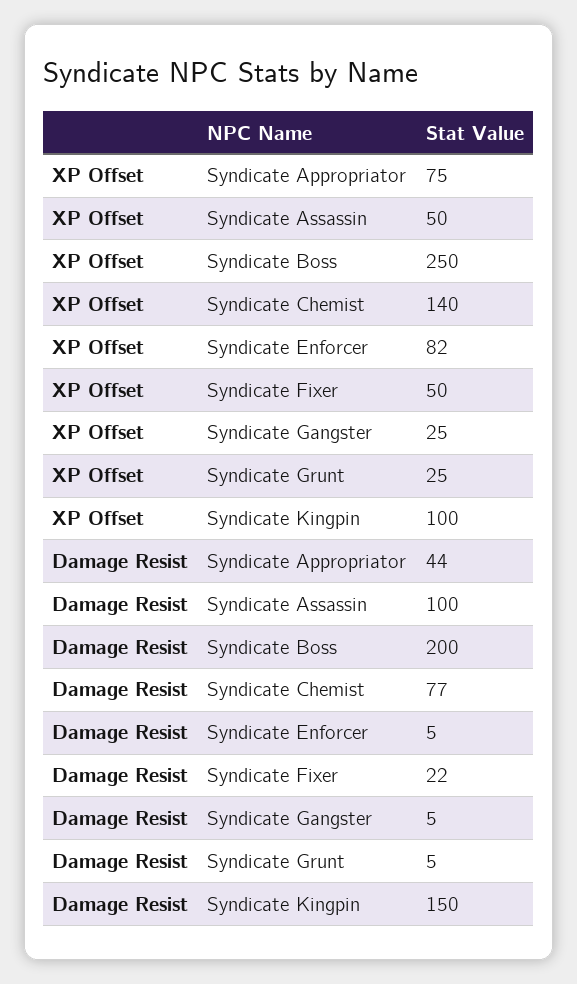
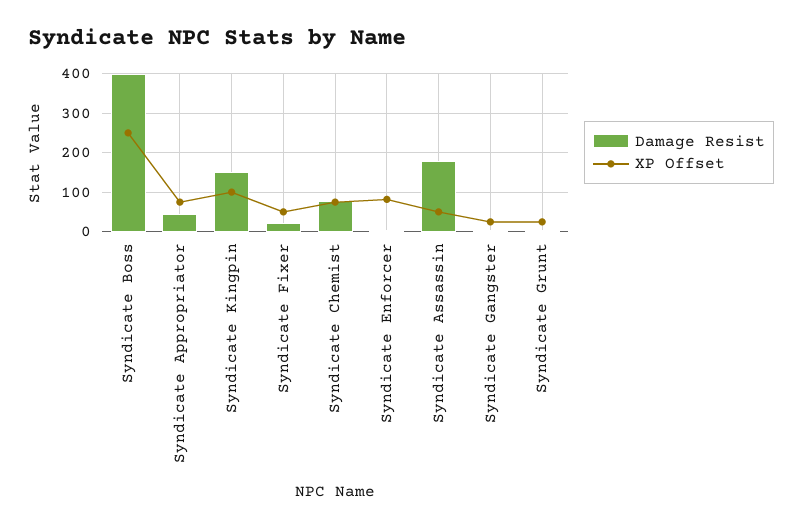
  {
    "XP Offset": {
      "Syndicate Appropriator": 75,
      "Syndicate Assassin": 50,
      "Syndicate Boss": 250,
-     "Syndicate Chemist": 140,
+     "Syndicate Chemist": 80,
      "Syndicate Enforcer": 82,
      "Syndicate Fixer": 50,
      "Syndicate Gangster": 25,
      "Syndicate Grunt": 25,
      "Syndicate Kingpin": 100
    },
    "Damage Resist": {
      "Syndicate Appropriator": 44,
-     "Syndicate Assassin": 100,
+     "Syndicate Assassin": 180,
-     "Syndicate Boss": 200,
+     "Syndicate Boss": 400,
      "Syndicate Chemist": 77,
      "Syndicate Enforcer": 5,
      "Syndicate Fixer": 22,
      "Syndicate Gangster": 5,
      "Syndicate Grunt": 5,
      "Syndicate Kingpin": 150
    }
  }

